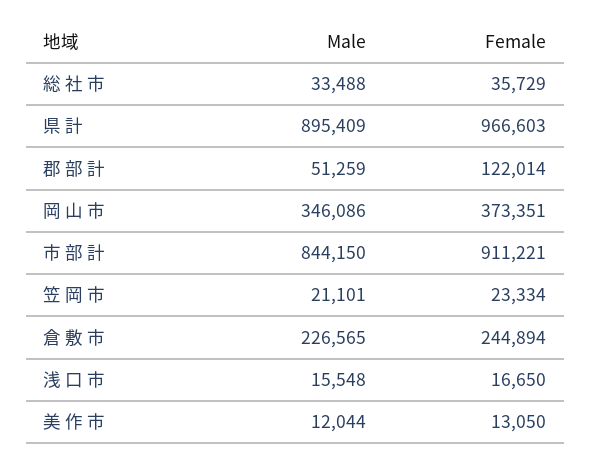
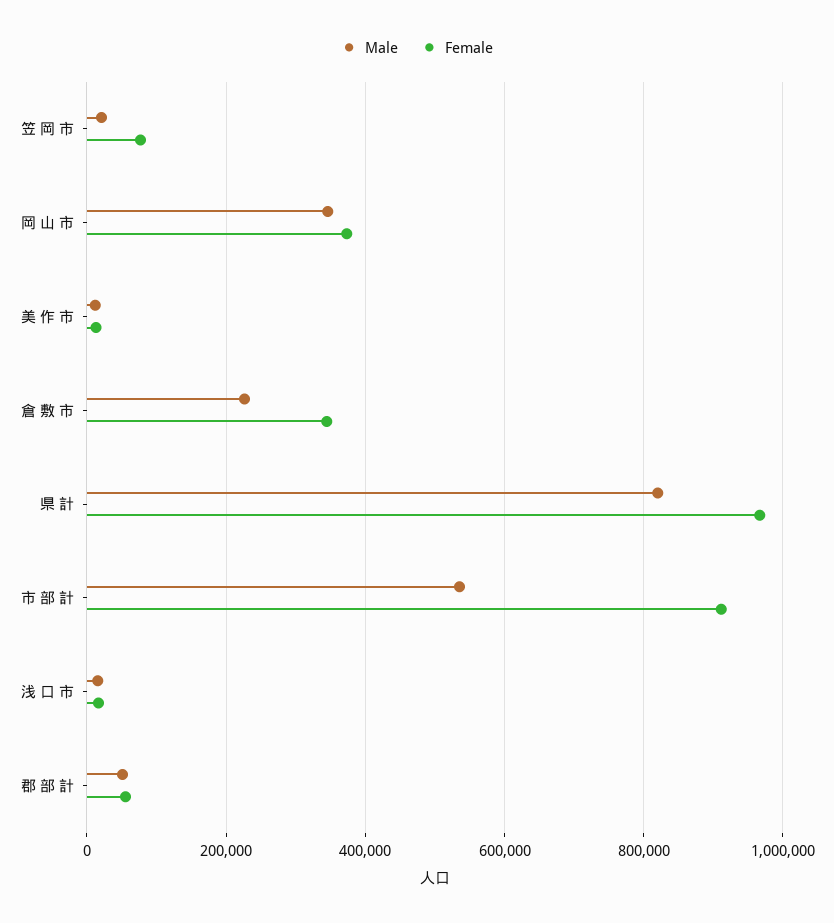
  {
    "Male": {
-     "総 社 市": 33488,
-     "県 計": 895409,
+     "県 計": 820000,
      "郡 部 計": 51259,
      "岡 山 市": 346086,
-     "市 部 計": 844150,
+     "市 部 計": 540000,
      "笠 岡 市": 21101,
      "倉 敷 市": 226565,
      "浅 口 市": 15548,
      "美 作 市": 12044
    },
    "Female": {
-     "総 社 市": 35729,
      "県 計": 966603,
-     "郡 部 計": 122014,
+     "郡 部 計": 60000,
      "岡 山 市": 373351,
      "市 部 計": 911221,
-     "笠 岡 市": 23334,
+     "笠 岡 市": 80000,
-     "倉 敷 市": 244894,
+     "倉 敷 市": 340000,
      "浅 口 市": 16650,
      "美 作 市": 13050
    }
  }

